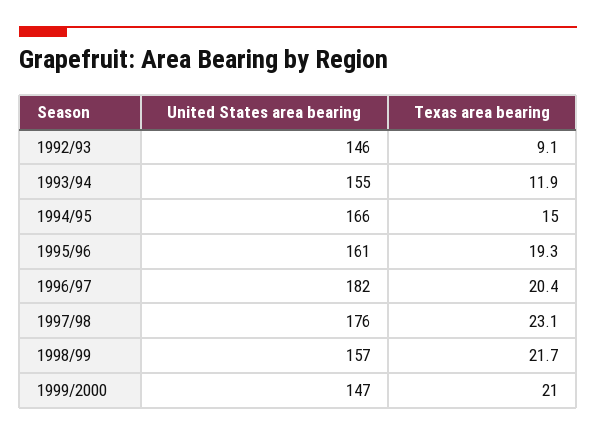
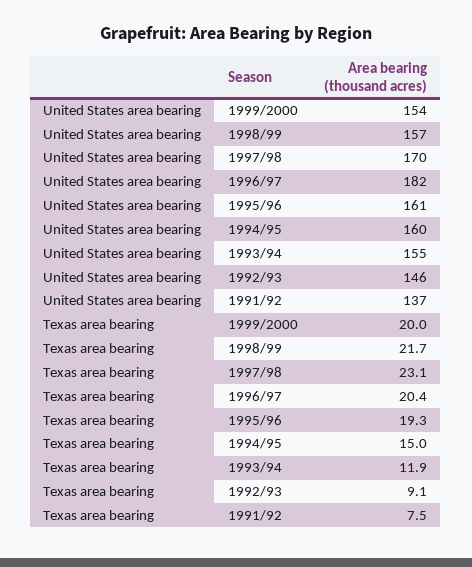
  {
    "United States area bearing": {
      "1992/93": 146,
      "1993/94": 155,
-     "1994/95": 166,
+     "1994/95": 160,
      "1995/96": 161,
      "1996/97": 182,
-     "1997/98": 176,
+     "1997/98": 170,
      "1998/99": 157,
-     "1999/2000": 147
+     "1999/2000": 154,
+     "1991/92": 137
    },
    "Texas area bearing": {
      "1992/93": 9.1,
      "1993/94": 11.9,
      "1994/95": 15,
      "1995/96": 19.3,
      "1996/97": 20.4,
      "1997/98": 23.1,
      "1998/99": 21.7,
-     "1999/2000": 21
+     "1999/2000": 20,
+     "1991/92": 7.5
    }
  }

